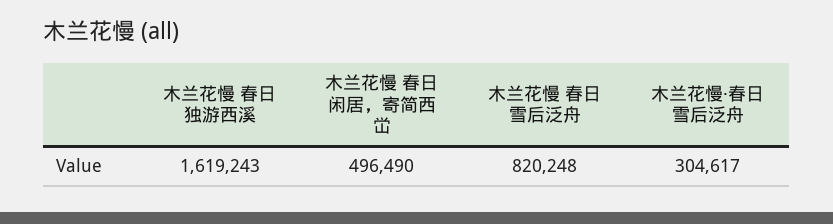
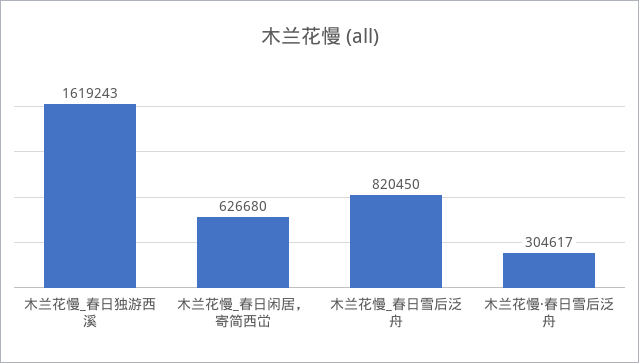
  {
    "木兰花慢 春日独游西溪": 1619243,
-   "木兰花慢 春日闲居，寄简西峃": 496490,
+   "木兰花慢 春日闲居，寄简西峃": 626680,
-   "木兰花慢 春日雪后泛舟": 820248,
+   "木兰花慢 春日雪后泛舟": 820450,
    "木兰花慢·春日雪后泛舟": 304617
  }

